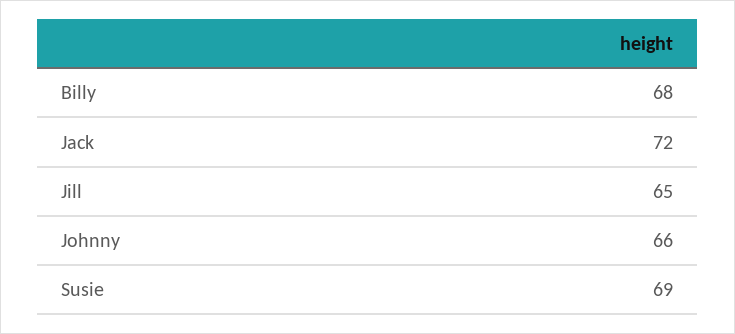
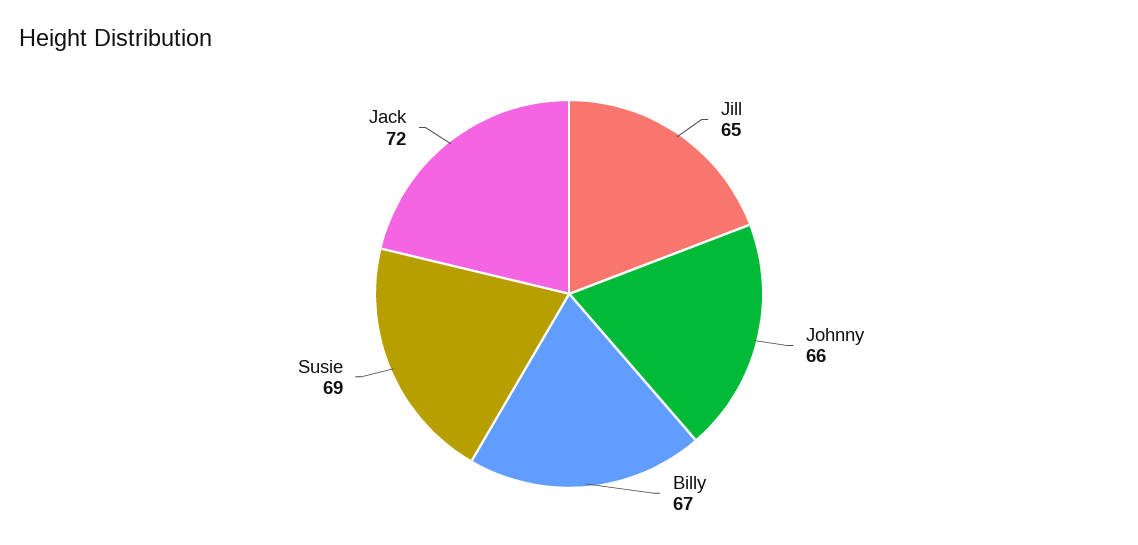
  {
-   "Billy": 68,
+   "Billy": 67,
    "Jack": 72,
    "Jill": 65,
    "Johnny": 66,
    "Susie": 69
  }

